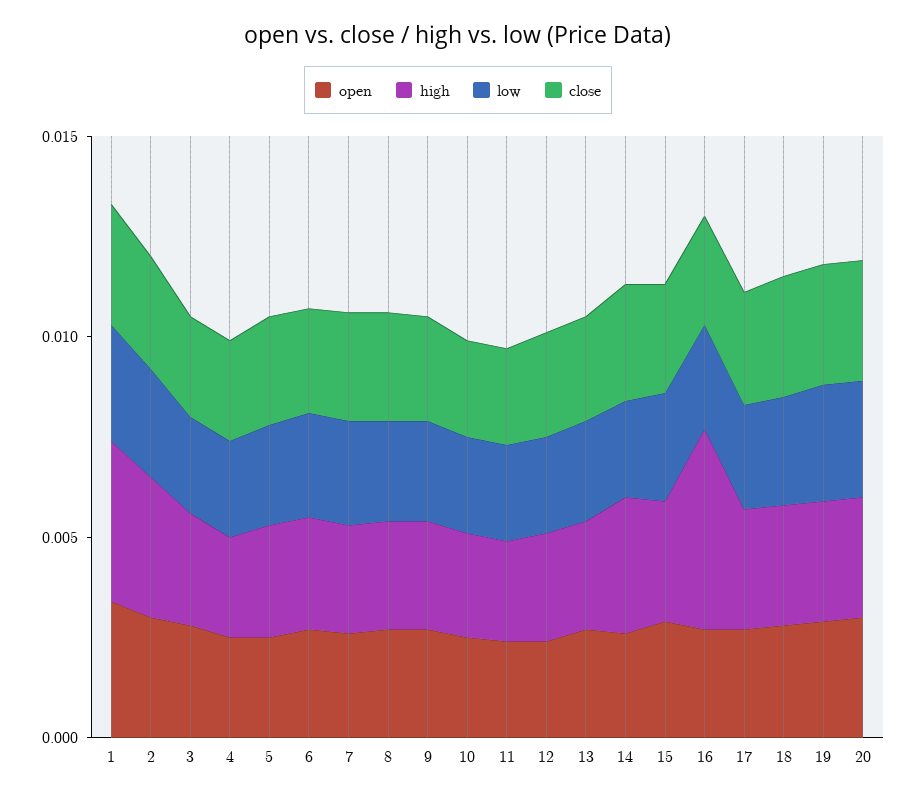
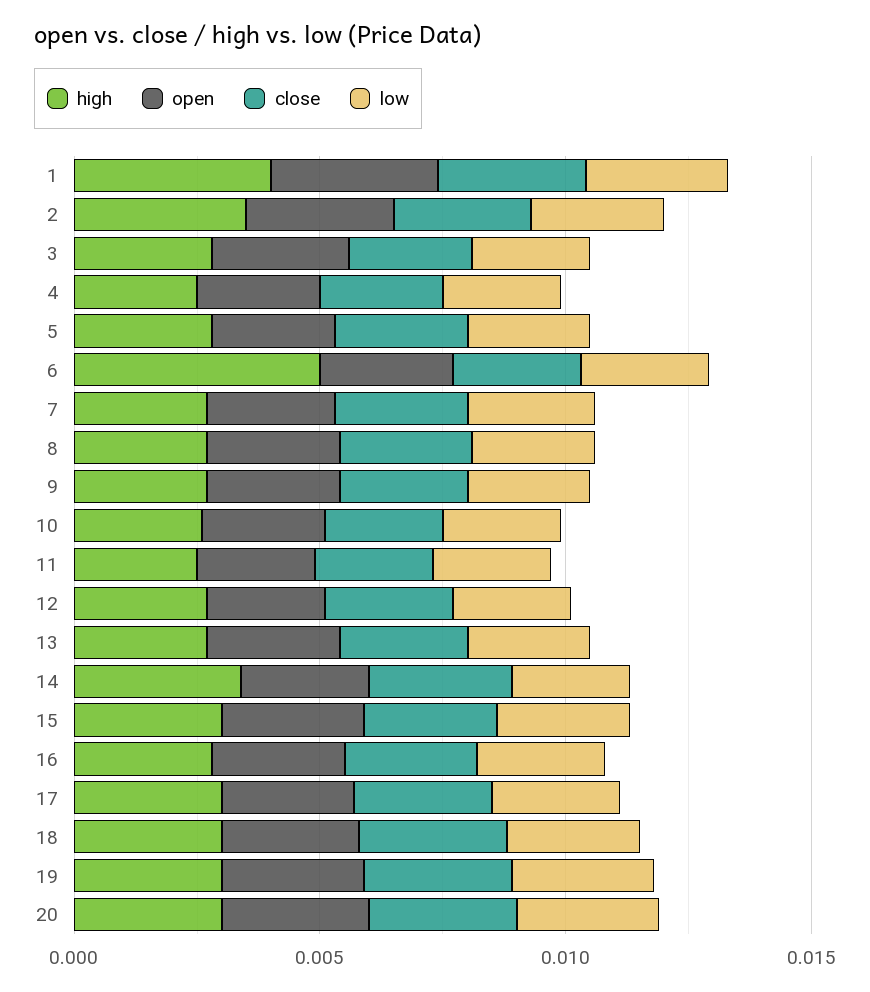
  {
    "open": {
      "1": 0.003,
      "2": 0.003,
      "3": 0.003,
      "4": 0.003,
      "5": 0.003,
      "6": 0.003,
      "7": 0.003,
      "8": 0.003,
      "9": 0.003,
      "10": 0.003,
      "11": 0.002,
      "12": 0.002,
      "13": 0.003,
      "14": 0.003,
      "15": 0.003,
      "16": 0.003,
      "17": 0.003,
      "18": 0.003,
      "19": 0.003,
      "20": 0.003
    },
    "high": {
      "1": 0.004,
      "2": 0.004,
      "3": 0.003,
      "4": 0.003,
      "5": 0.003,
-     "6": 0.003,
+     "6": 0.005,
      "7": 0.003,
      "8": 0.003,
      "9": 0.003,
      "10": 0.003,
      "11": 0.003,
      "12": 0.003,
      "13": 0.003,
      "14": 0.003,
      "15": 0.003,
-     "16": 0.005,
+     "16": 0.003,
      "17": 0.003,
      "18": 0.003,
      "19": 0.003,
      "20": 0.003
    },
    "low": {
      "1": 0.003,
      "2": 0.003,
      "3": 0.002,
      "4": 0.002,
      "5": 0.003,
      "6": 0.003,
      "7": 0.003,
      "8": 0.003,
      "9": 0.003,
      "10": 0.002,
      "11": 0.002,
      "12": 0.002,
      "13": 0.003,
      "14": 0.002,
      "15": 0.003,
      "16": 0.003,
      "17": 0.003,
      "18": 0.003,
      "19": 0.003,
      "20": 0.003
    },
    "close": {
      "1": 0.003,
      "2": 0.003,
      "3": 0.003,
      "4": 0.003,
      "5": 0.003,
      "6": 0.003,
      "7": 0.003,
      "8": 0.003,
      "9": 0.003,
      "10": 0.002,
      "11": 0.002,
      "12": 0.003,
      "13": 0.003,
      "14": 0.003,
      "15": 0.003,
      "16": 0.003,
      "17": 0.003,
      "18": 0.003,
      "19": 0.003,
      "20": 0.003
    }
  }

